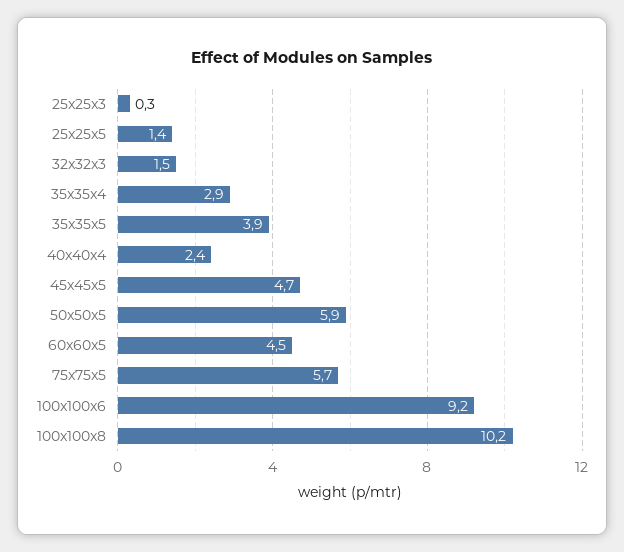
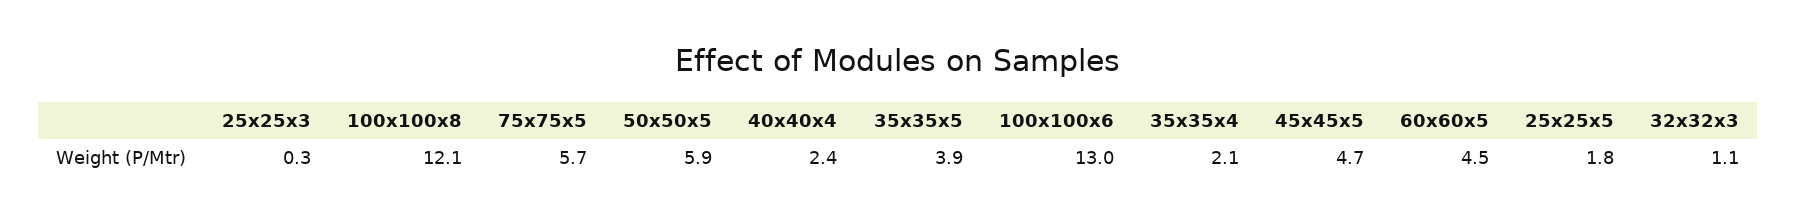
  {
    "25x25x3": 0.3,
-   "25x25x5": 1.4,
+   "25x25x5": 1.8,
-   "32x32x3": 1.5,
+   "32x32x3": 1.1,
-   "35x35x4": 2.9,
+   "35x35x4": 2.1,
    "35x35x5": 3.9,
    "40x40x4": 2.4,
    "45x45x5": 4.7,
    "50x50x5": 5.9,
    "60x60x5": 4.5,
    "75x75x5": 5.7,
-   "100x100x6": 9.2,
+   "100x100x6": 13,
-   "100x100x8": 10.2
+   "100x100x8": 12.1
  }

